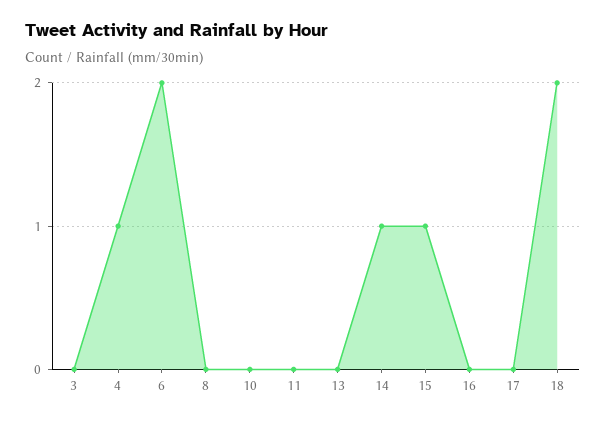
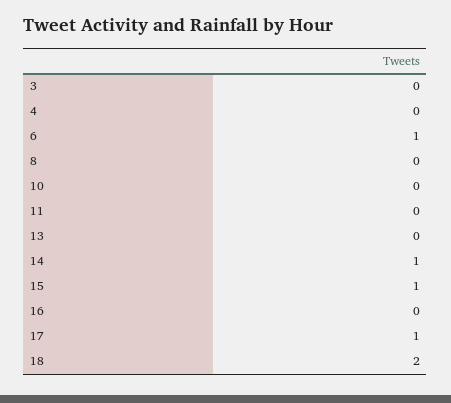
  {
    "3": 0,
-   "4": 1,
+   "4": 0,
-   "6": 2,
+   "6": 1,
    "8": 0,
    "10": 0,
    "11": 0,
    "13": 0,
    "14": 1,
    "15": 1,
    "16": 0,
-   "17": 0,
+   "17": 1,
    "18": 2
  }

